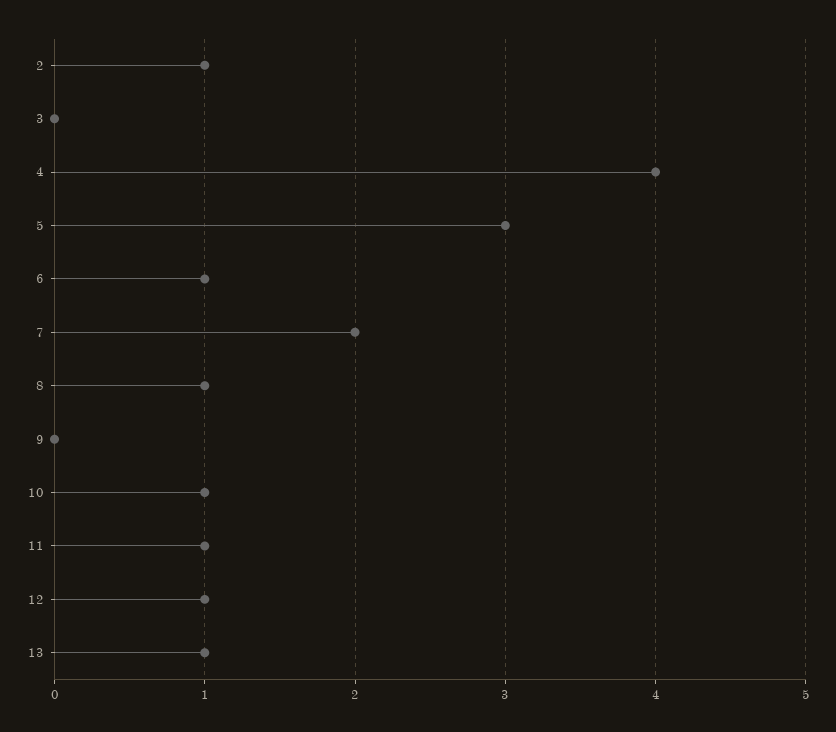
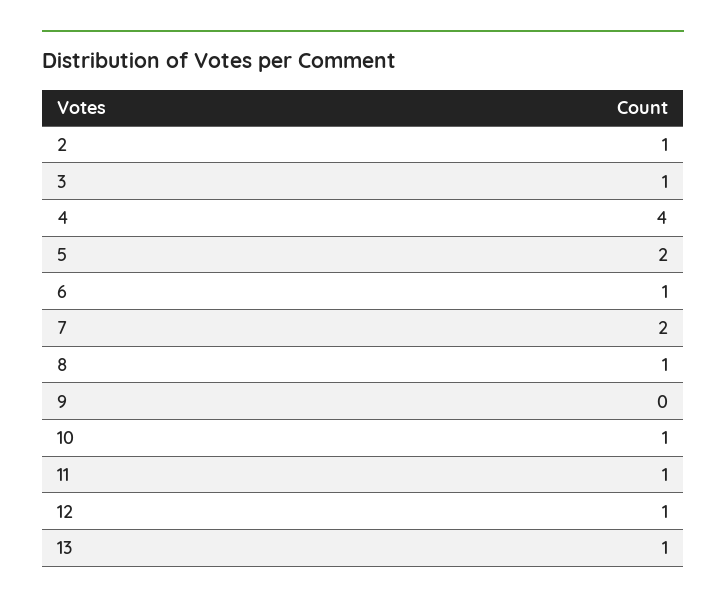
  {
    "2": 1,
-   "3": 0,
+   "3": 1,
    "4": 4,
-   "5": 3,
+   "5": 2,
    "6": 1,
    "7": 2,
    "8": 1,
    "9": 0,
    "10": 1,
    "11": 1,
    "12": 1,
    "13": 1
  }

